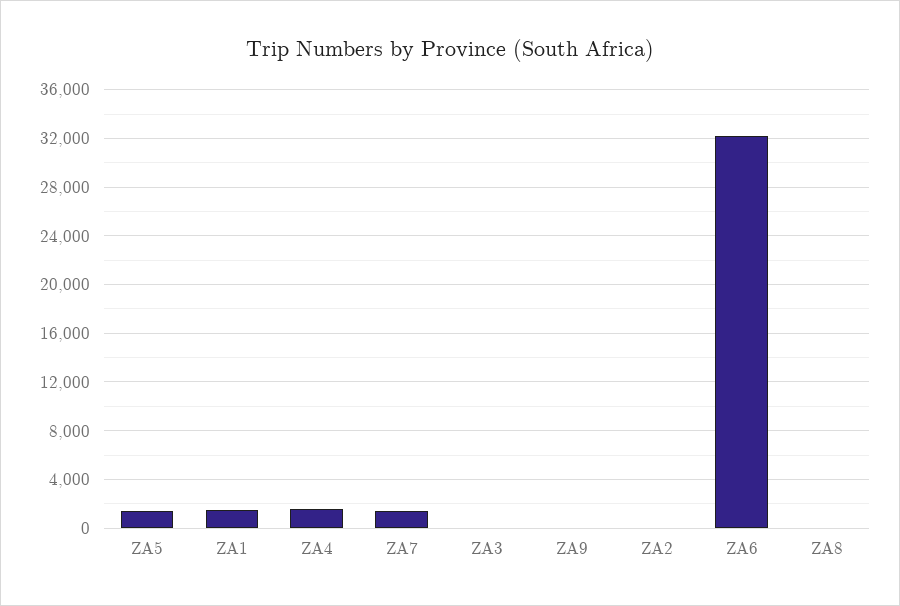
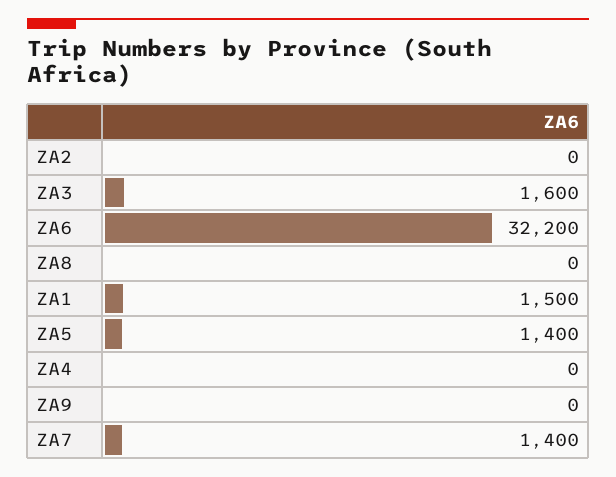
  {
    "ZA5": 1400,
    "ZA1": 1500,
-   "ZA4": 1500,
+   "ZA4": 0,
    "ZA7": 1400,
-   "ZA3": 0,
+   "ZA3": 1600,
    "ZA9": 0,
    "ZA2": 0,
    "ZA6": 32200,
    "ZA8": 0
  }

